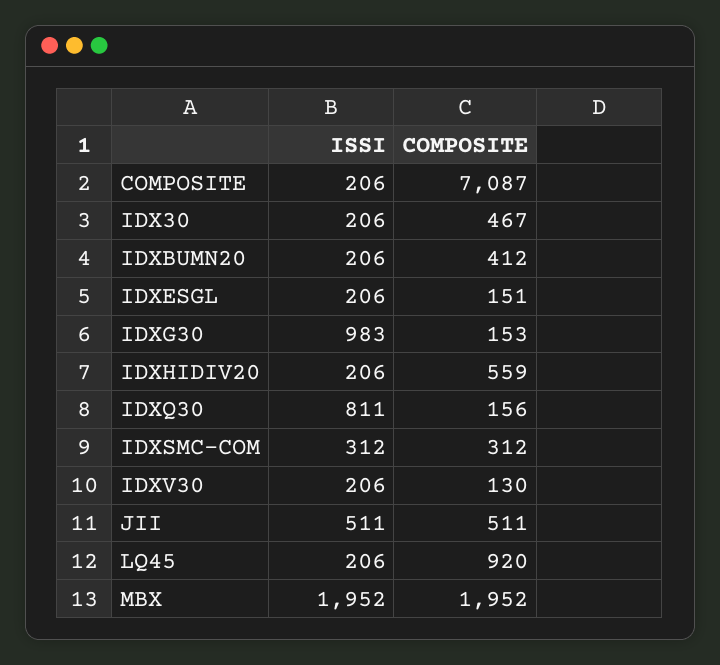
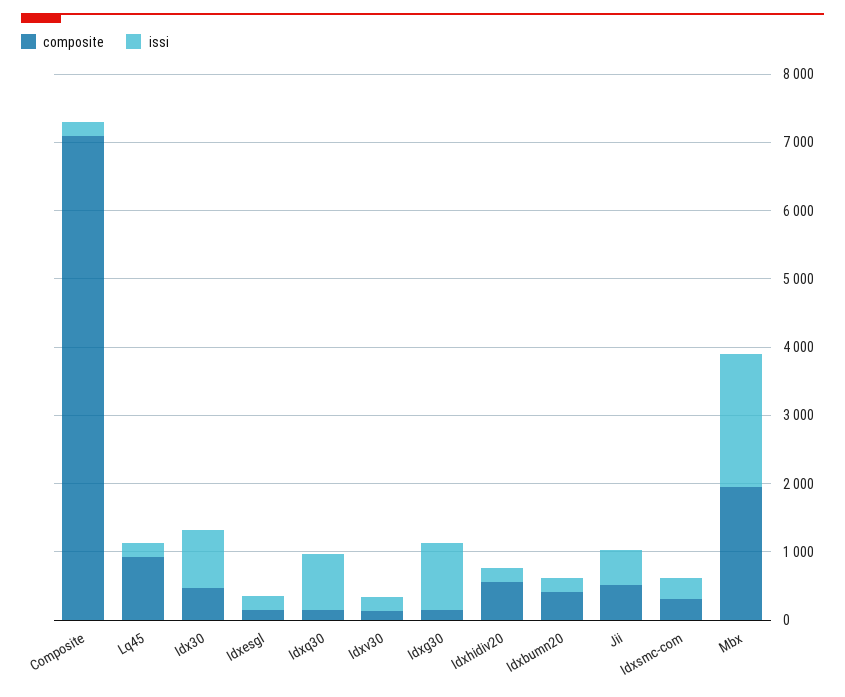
  {
    "ISSI": {
      "COMPOSITE": 206,
-     "IDX30": 206,
+     "IDX30": 800,
      "IDXBUMN20": 206,
      "IDXESGL": 206,
      "IDXG30": 983,
      "IDXHIDIV20": 206,
      "IDXQ30": 811,
      "IDXSMC-COM": 312,
      "IDXV30": 206,
      "JII": 511,
      "LQ45": 206,
      "MBX": 1952
    },
    "COMPOSITE": {
      "COMPOSITE": 7087,
      "IDX30": 467,
      "IDXBUMN20": 412,
      "IDXESGL": 151,
      "IDXG30": 153,
      "IDXHIDIV20": 559,
      "IDXQ30": 156,
      "IDXSMC-COM": 312,
      "IDXV30": 130,
      "JII": 511,
      "LQ45": 920,
      "MBX": 1952
    }
  }

